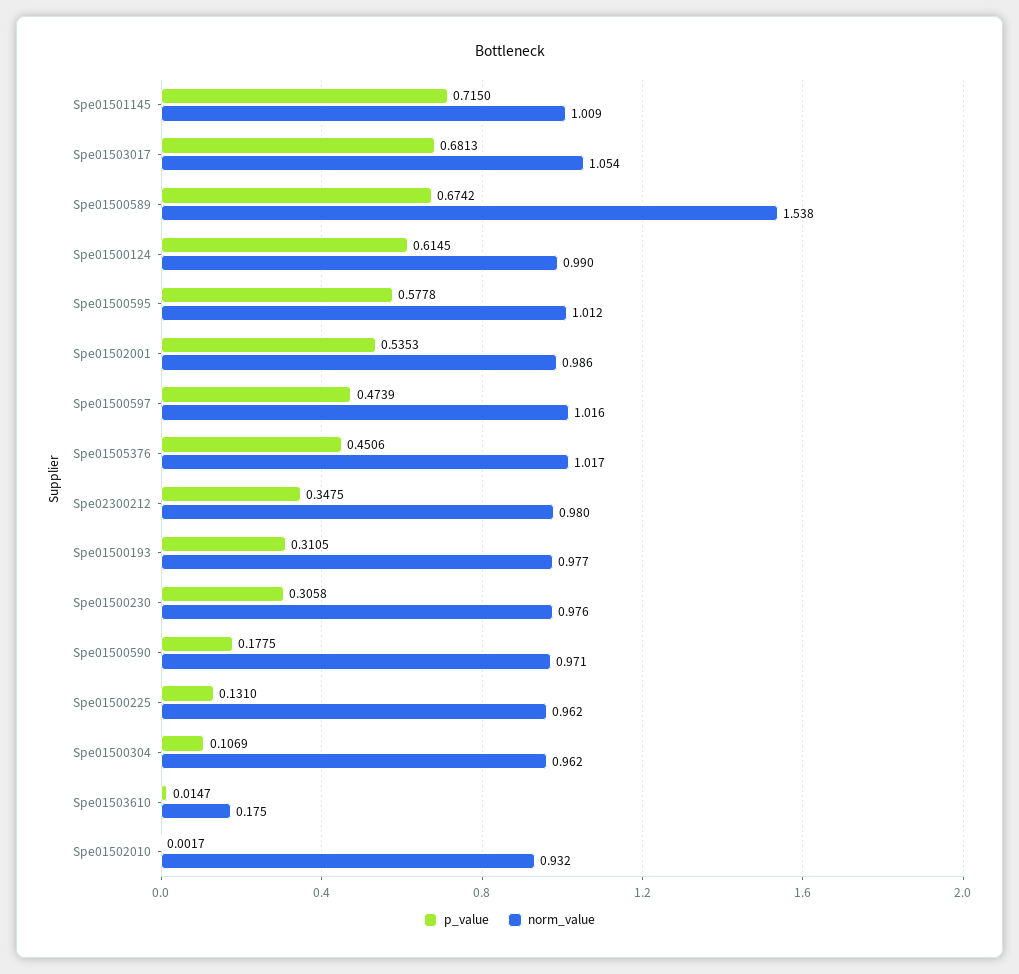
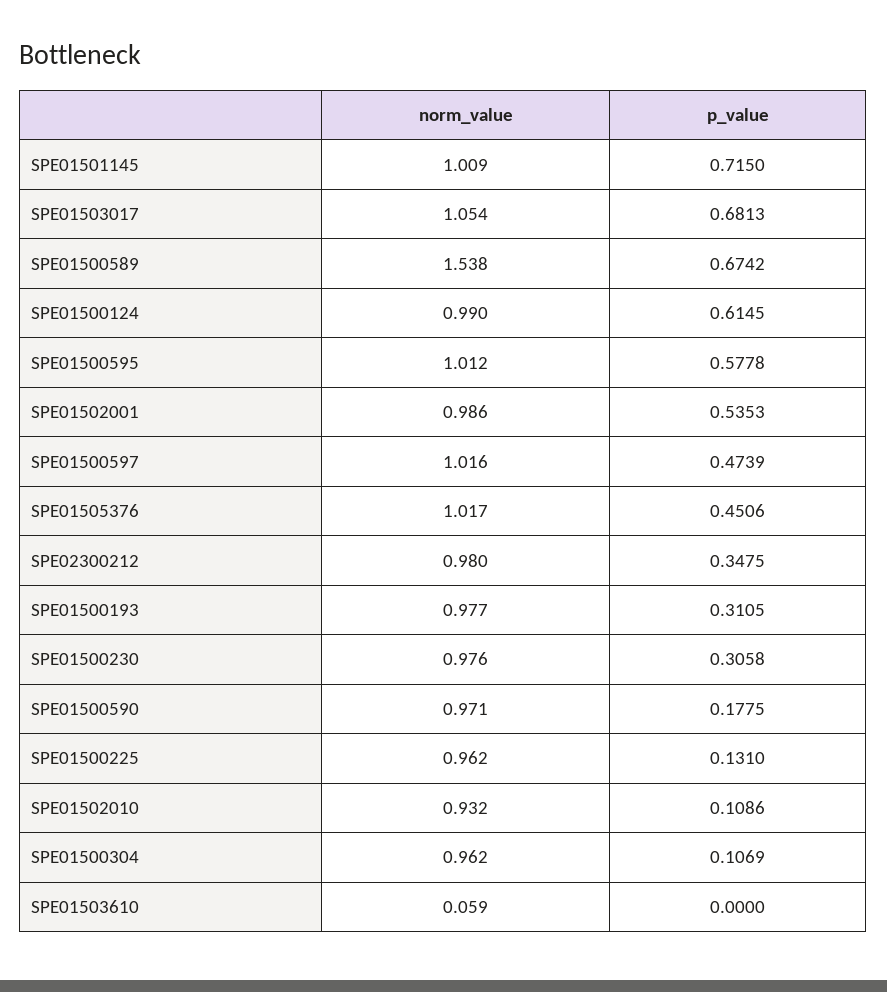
  {
    "p_value": {
      "Spe01501145": 0.715,
      "Spe01503017": 0.6813,
      "Spe01500589": 0.6742,
      "Spe01500124": 0.6145,
      "Spe01500595": 0.5778,
      "Spe01502001": 0.5353,
      "Spe01500597": 0.4739,
      "Spe01505376": 0.4506,
      "Spe02300212": 0.3475,
      "Spe01500193": 0.3105,
      "Spe01500230": 0.3058,
      "Spe01500590": 0.1775,
      "Spe01500225": 0.131,
      "Spe01500304": 0.1069,
-     "Spe01503610": 0.0147,
+     "Spe01503610": 0,
-     "Spe01502010": 0.0017
+     "Spe01502010": 0.1086
    },
    "norm_value": {
      "Spe01501145": 1.009,
      "Spe01503017": 1.054,
      "Spe01500589": 1.538,
      "Spe01500124": 0.99,
      "Spe01500595": 1.012,
      "Spe01502001": 0.986,
      "Spe01500597": 1.016,
      "Spe01505376": 1.017,
      "Spe02300212": 0.98,
      "Spe01500193": 0.977,
      "Spe01500230": 0.976,
      "Spe01500590": 0.971,
      "Spe01500225": 0.962,
      "Spe01500304": 0.962,
-     "Spe01503610": 0.175,
+     "Spe01503610": 0.059,
      "Spe01502010": 0.932
    }
  }

